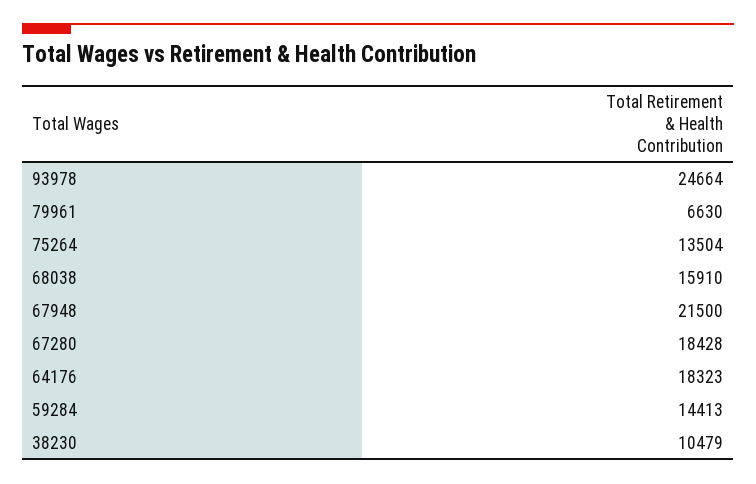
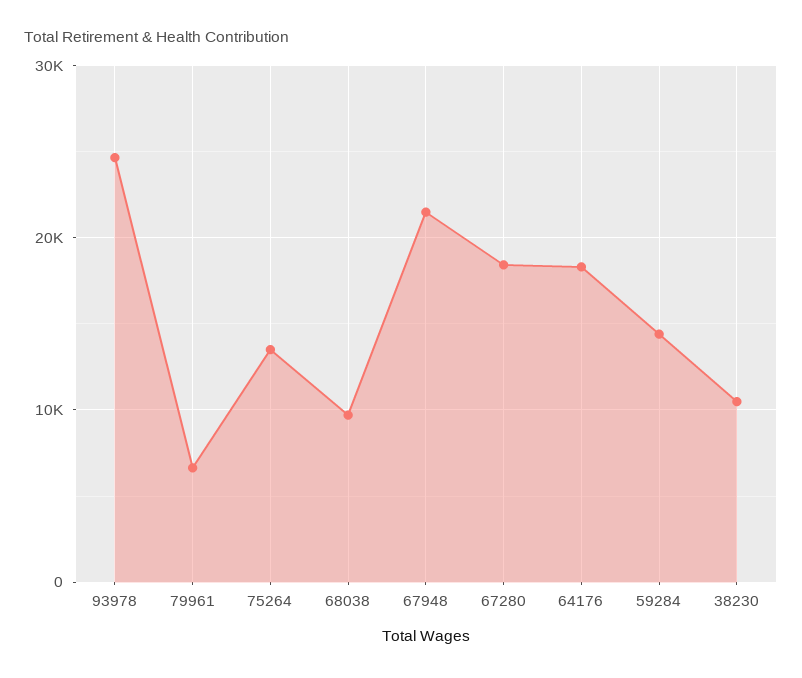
  {
    "93978": 24664,
    "79961": 6630,
    "75264": 13504,
-   "68038": 15910,
+   "68038": 10000,
    "67948": 21500,
    "67280": 18428,
    "64176": 18323,
    "59284": 14413,
    "38230": 10479
  }

